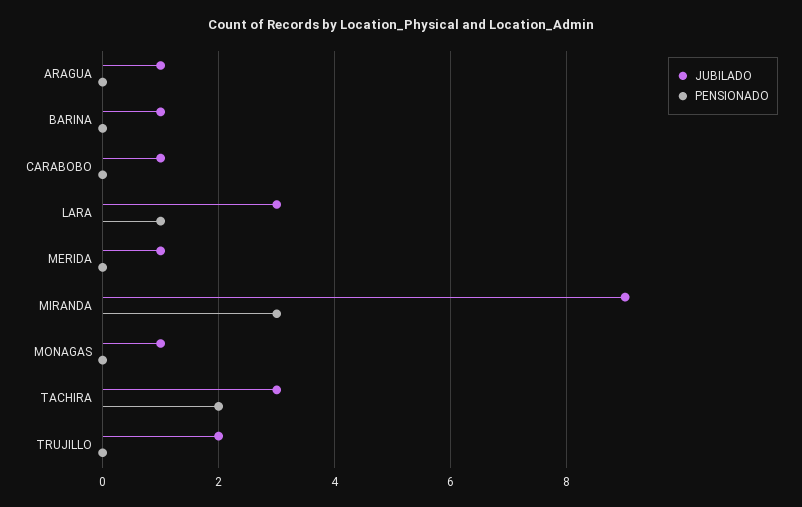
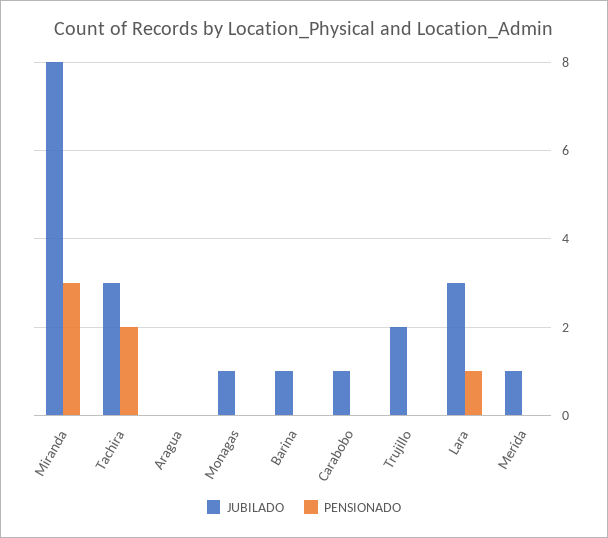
  {
    "JUBILADO": {
-     "ARAGUA": 1,
+     "ARAGUA": 0,
      "BARINA": 1,
      "CARABOBO": 1,
      "LARA": 3,
      "MERIDA": 1,
-     "MIRANDA": 9,
+     "MIRANDA": 8,
      "MONAGAS": 1,
      "TACHIRA": 3,
      "TRUJILLO": 2
    },
    "PENSIONADO": {
      "ARAGUA": 0,
      "BARINA": 0,
      "CARABOBO": 0,
      "LARA": 1,
      "MERIDA": 0,
      "MIRANDA": 3,
      "MONAGAS": 0,
      "TACHIRA": 2,
      "TRUJILLO": 0
    }
  }

